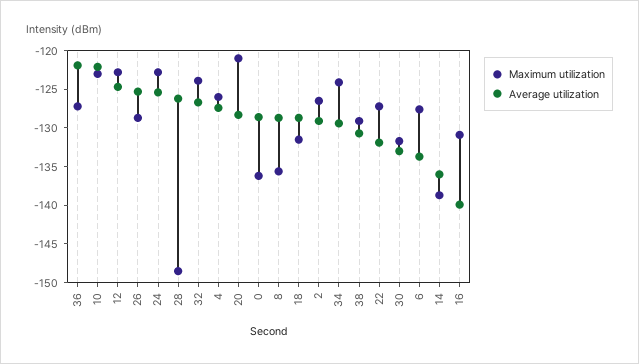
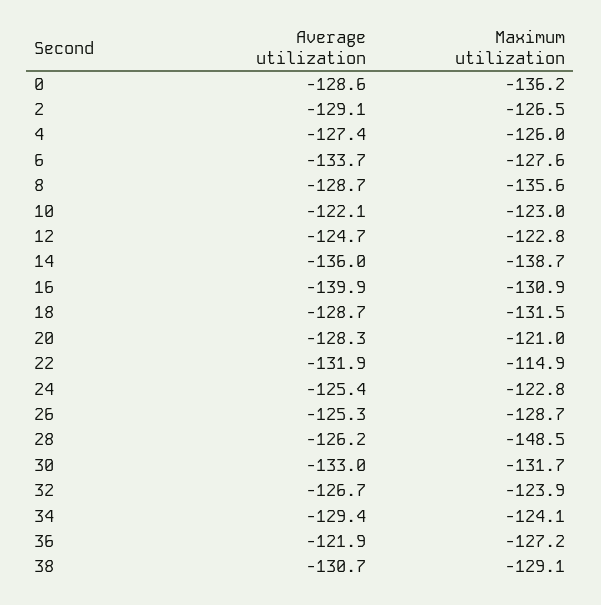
  {
    "Maximum utilization": {
      "36": -127.2,
      "10": -123,
      "12": -122.8,
      "26": -128.7,
      "24": -122.8,
      "28": -148.5,
      "32": -123.9,
      "4": -126,
      "20": -121,
      "0": -136.2,
      "8": -135.6,
      "18": -131.5,
      "2": -126.5,
      "34": -124.1,
      "38": -129.1,
-     "22": -127.5,
+     "22": -114.9,
      "30": -131.7,
      "6": -127.6,
      "14": -138.7,
      "16": -130.9
    },
    "Average utilization": {
      "36": -121.9,
      "10": -122.1,
      "12": -124.7,
      "26": -125.3,
      "24": -125.4,
      "28": -126.2,
      "32": -126.7,
      "4": -127.4,
      "20": -128.3,
      "0": -128.6,
      "8": -128.7,
      "18": -128.7,
      "2": -129.1,
      "34": -129.4,
      "38": -130.7,
      "22": -131.9,
      "30": -133,
      "6": -133.7,
      "14": -136,
      "16": -139.9
    }
  }

